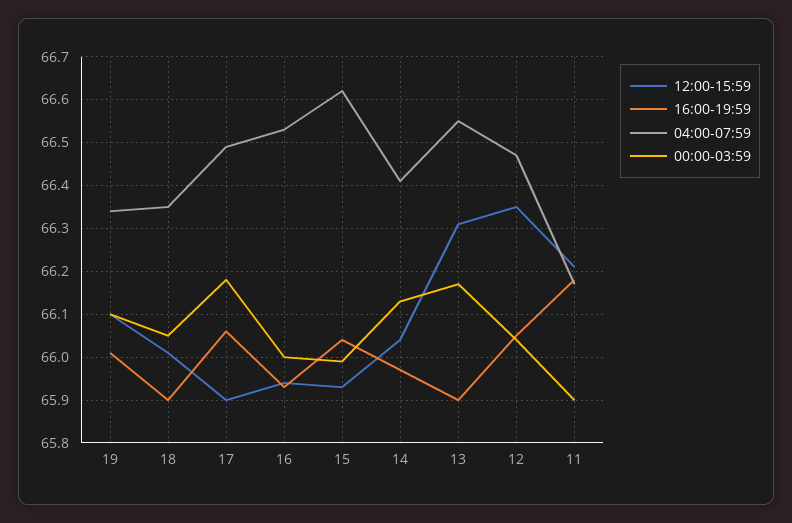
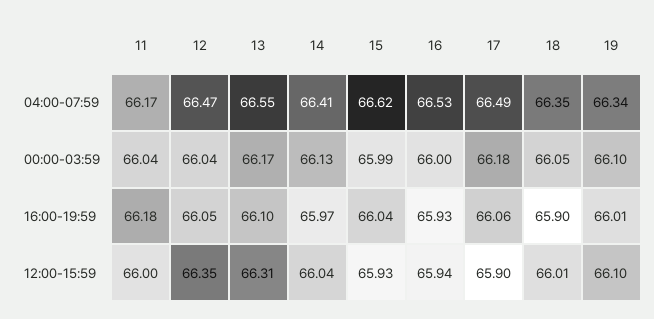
  {
    "12:00-15:59": {
      "19": 66.1,
      "18": 66.01,
      "17": 65.9,
      "16": 65.94,
      "15": 65.93,
      "14": 66.04,
      "13": 66.31,
      "12": 66.35,
-     "11": 66.2
+     "11": 66
    },
    "16:00-19:59": {
      "19": 66.01,
      "18": 65.9,
      "17": 66.06,
      "16": 65.93,
      "15": 66.04,
      "14": 65.97,
-     "13": 65.9,
+     "13": 66.1,
      "12": 66.05,
      "11": 66.18
    },
    "04:00-07:59": {
      "19": 66.34,
      "18": 66.35,
      "17": 66.49,
      "16": 66.53,
      "15": 66.62,
      "14": 66.41,
      "13": 66.55,
      "12": 66.47,
      "11": 66.17
    },
    "00:00-03:59": {
      "19": 66.1,
      "18": 66.05,
      "17": 66.18,
      "16": 66,
      "15": 65.99,
      "14": 66.13,
      "13": 66.17,
      "12": 66.04,
-     "11": 65.9
+     "11": 66.04
    }
  }

